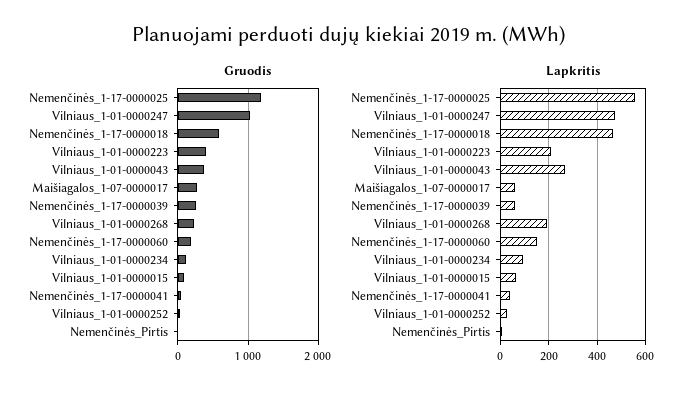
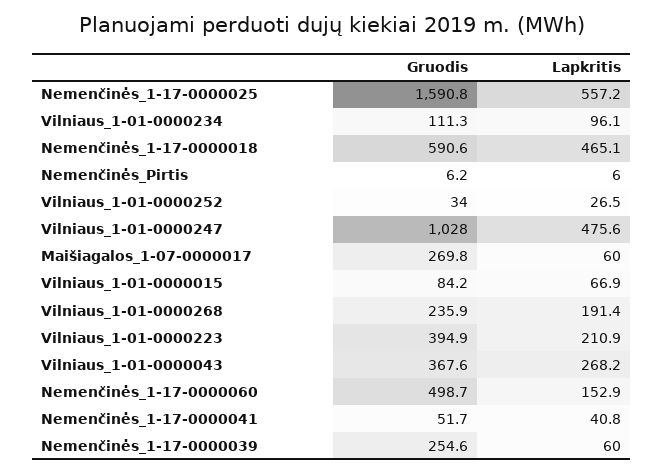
  {
    "Gruodis": {
-     "Nemenčinės_1-17-0000025": 1200,
+     "Nemenčinės_1-17-0000025": 1590.8,
      "Vilniaus_1-01-0000247": 1028,
      "Nemenčinės_1-17-0000018": 590.6,
      "Vilniaus_1-01-0000223": 394.9,
      "Vilniaus_1-01-0000043": 367.6,
      "Maišiagalos_1-07-0000017": 269.8,
      "Nemenčinės_1-17-0000039": 254.6,
      "Vilniaus_1-01-0000268": 235.9,
-     "Nemenčinės_1-17-0000060": 200,
+     "Nemenčinės_1-17-0000060": 498.7,
      "Vilniaus_1-01-0000234": 111.3,
      "Vilniaus_1-01-0000015": 84.2,
      "Nemenčinės_1-17-0000041": 51.7,
      "Vilniaus_1-01-0000252": 34,
      "Nemenčinės_Pirtis": 6.2
    },
    "Lapkritis": {
      "Nemenčinės_1-17-0000025": 557.2,
      "Vilniaus_1-01-0000247": 475.6,
      "Nemenčinės_1-17-0000018": 465.1,
      "Vilniaus_1-01-0000223": 210.9,
      "Vilniaus_1-01-0000043": 268.2,
      "Maišiagalos_1-07-0000017": 60,
      "Nemenčinės_1-17-0000039": 60,
      "Vilniaus_1-01-0000268": 191.4,
      "Nemenčinės_1-17-0000060": 152.9,
      "Vilniaus_1-01-0000234": 96.1,
      "Vilniaus_1-01-0000015": 66.9,
      "Nemenčinės_1-17-0000041": 40.8,
      "Vilniaus_1-01-0000252": 26.5,
      "Nemenčinės_Pirtis": 6
    }
  }

